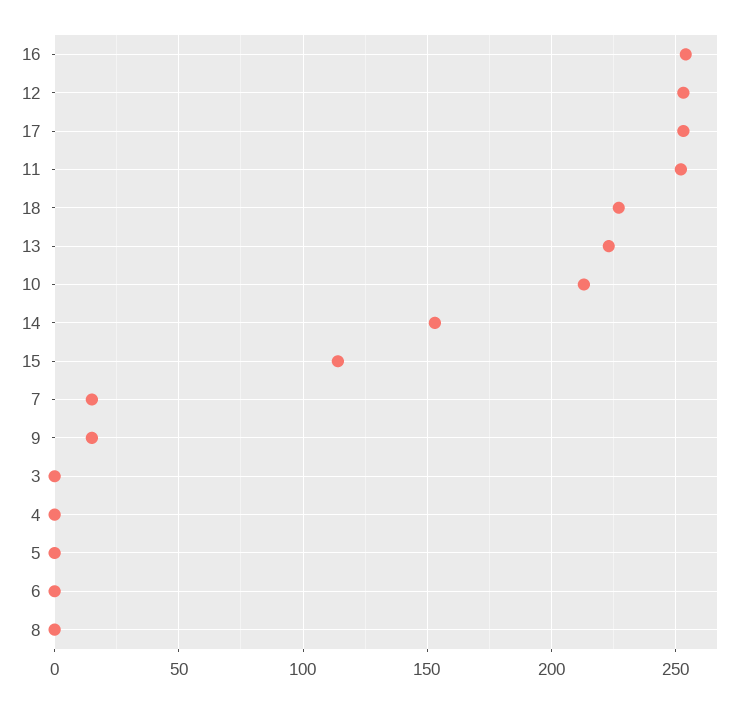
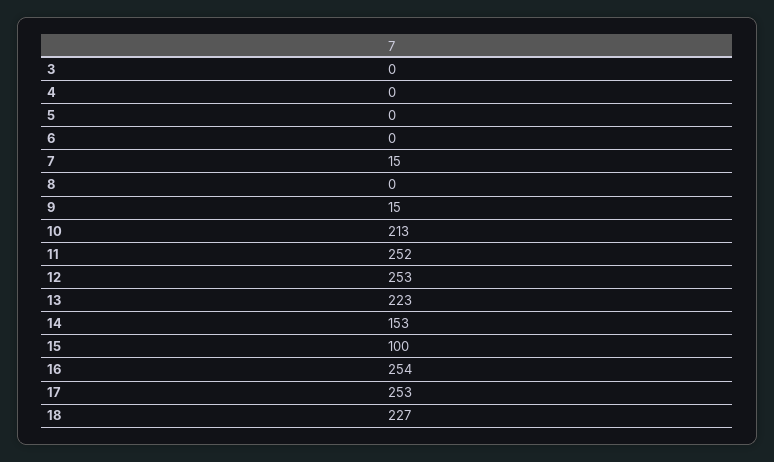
  {
    "16": 254,
    "12": 253,
    "17": 253,
    "11": 252,
    "18": 227,
    "13": 223,
    "10": 213,
    "14": 153,
-   "15": 115,
+   "15": 100,
    "7": 15,
    "9": 15,
    "3": 0,
    "4": 0,
    "5": 0,
    "6": 0,
    "8": 0
  }

